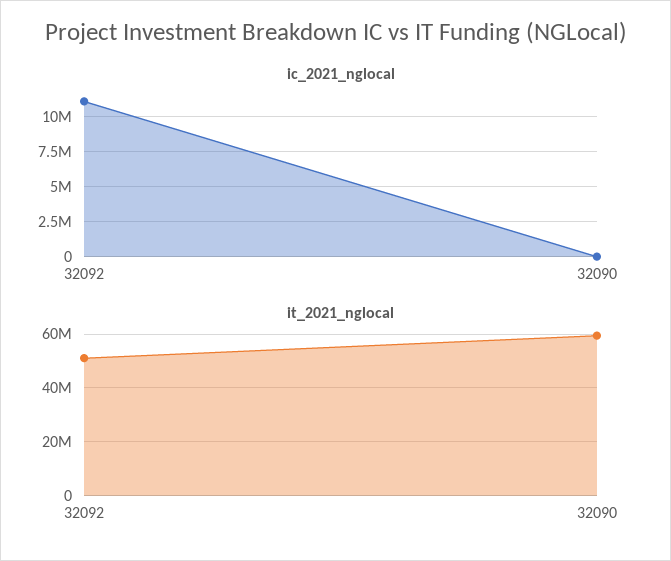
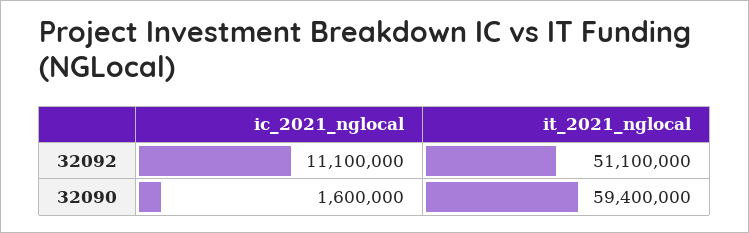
  {
    "ic_2021_nglocal": {
      "32092": 11100000,
-     "32090": 0
+     "32090": 1600000
    },
    "it_2021_nglocal": {
      "32092": 51100000,
      "32090": 59400000
    }
  }

